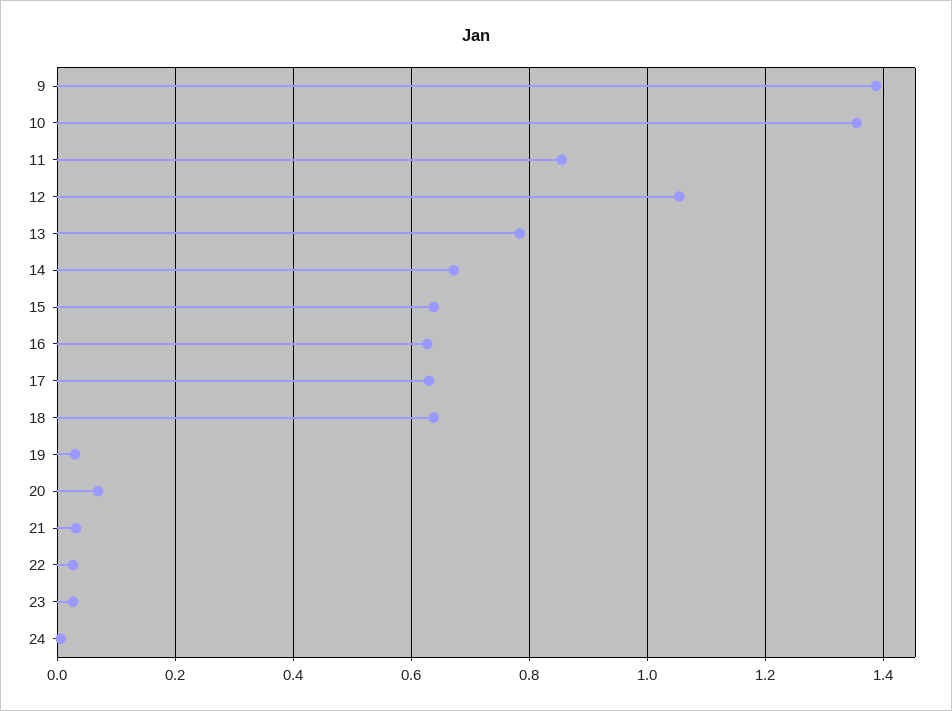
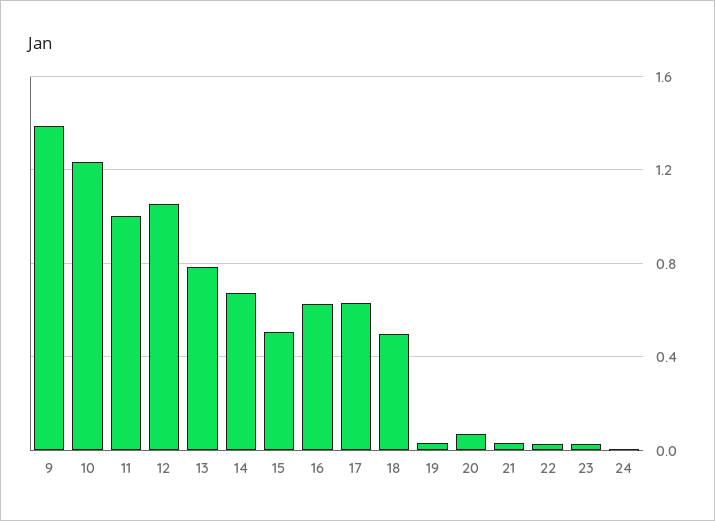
  {
    "9": 1.38,
-   "10": 1.36,
+   "10": 1.25,
-   "11": 0.86,
+   "11": 1,
    "12": 1.06,
    "13": 0.78,
    "14": 0.68,
-   "15": 0.64,
+   "15": 0.5,
    "16": 0.62,
    "17": 0.64,
-   "18": 0.64,
+   "18": 0.5,
    "19": 0.04,
    "20": 0.06,
    "21": 0.04,
    "22": 0.02,
    "23": 0.02,
    "24": 0
  }

